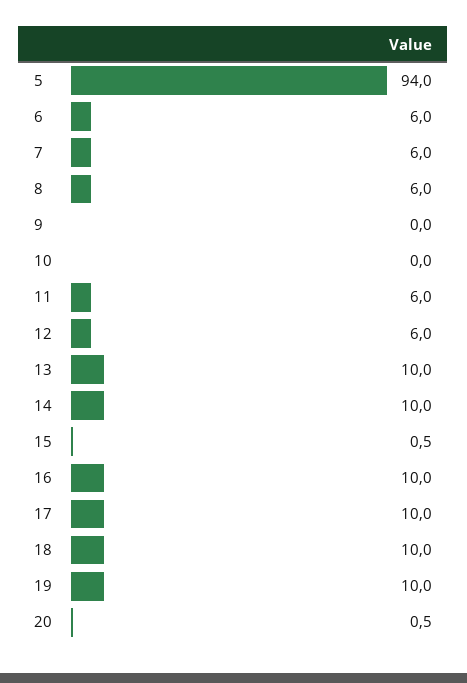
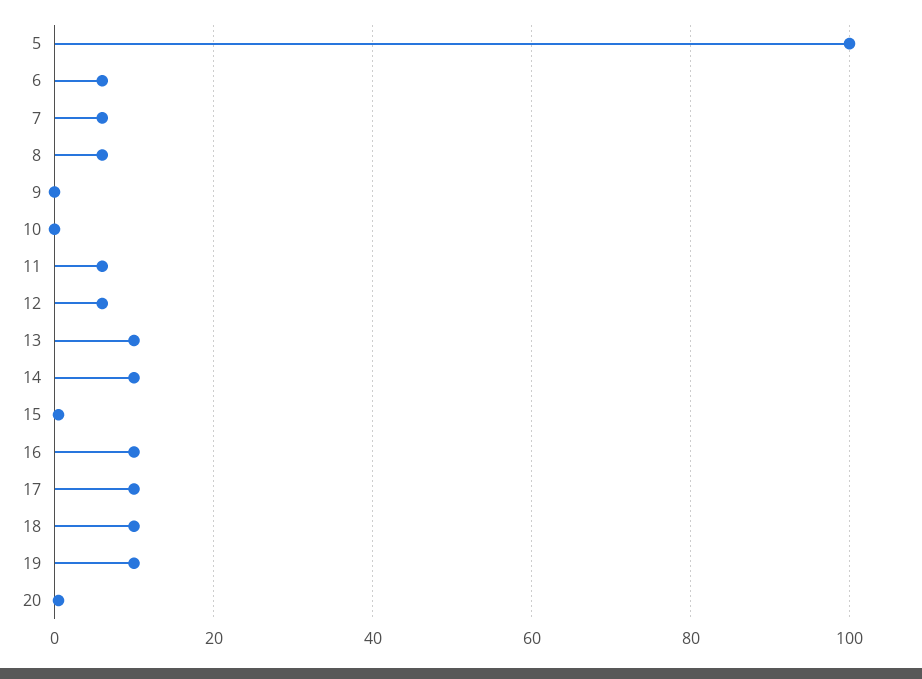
  {
-   "5": 94,
+   "5": 100,
    "6": 6,
    "7": 6,
    "8": 6,
    "9": 0,
    "10": 0,
    "11": 6,
    "12": 6,
    "13": 10,
    "14": 10,
    "15": 0.5,
    "16": 10,
    "17": 10,
    "18": 10,
    "19": 10,
    "20": 0.5
  }

